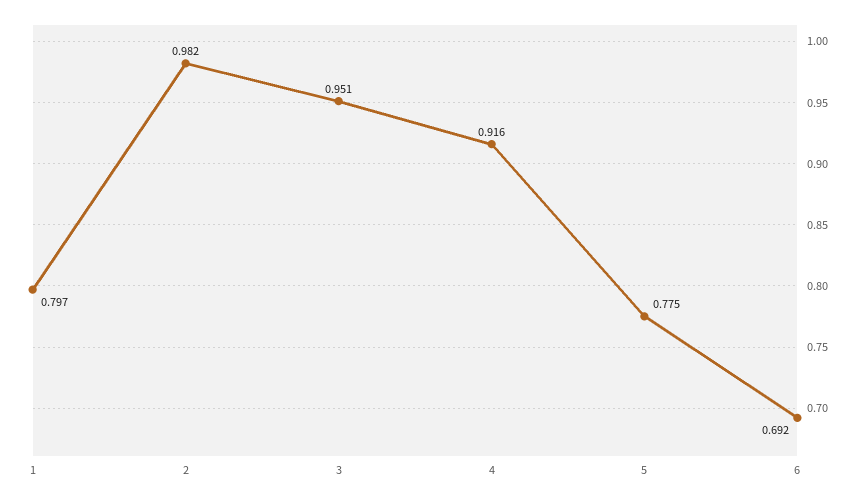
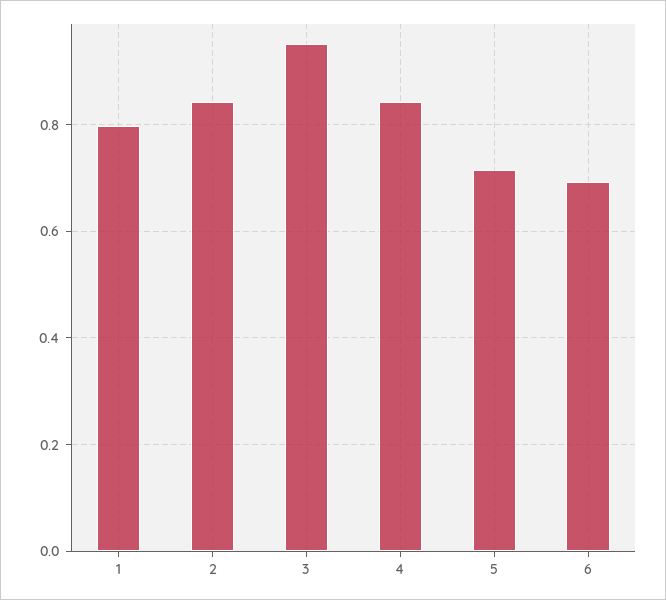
  {
    "1": 0.797,
-   "2": 0.982,
+   "2": 0.84,
    "3": 0.951,
-   "4": 0.916,
+   "4": 0.84,
-   "5": 0.775,
+   "5": 0.72,
    "6": 0.692
  }

